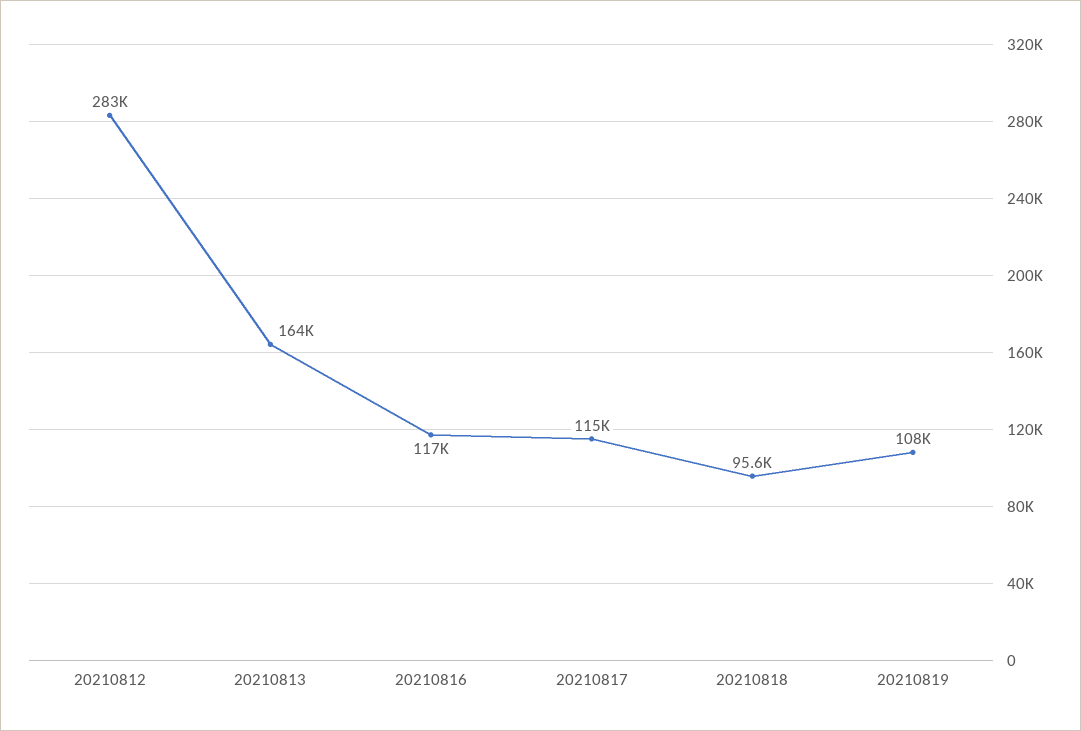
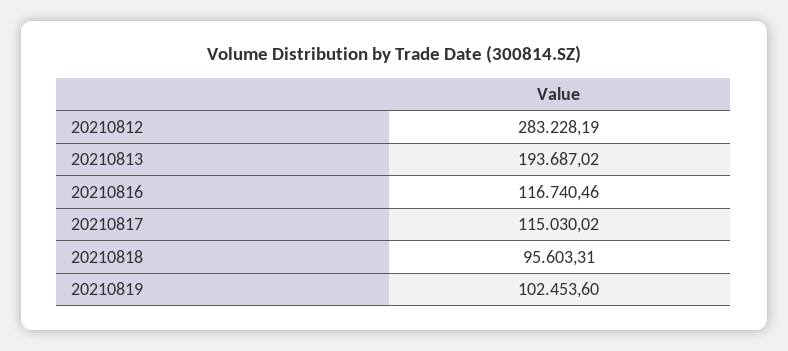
  {
    "20210812": 283228.19,
-   "20210813": 164000,
+   "20210813": 193687.02,
    "20210816": 116740.46,
    "20210817": 115030.02,
    "20210818": 95603.31,
-   "20210819": 108000
+   "20210819": 102453.6
  }

